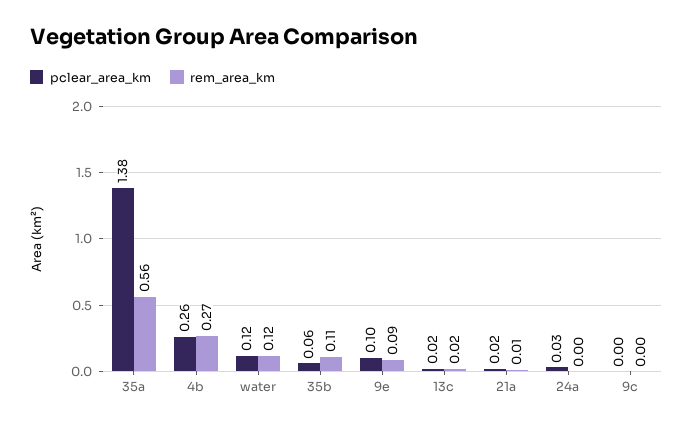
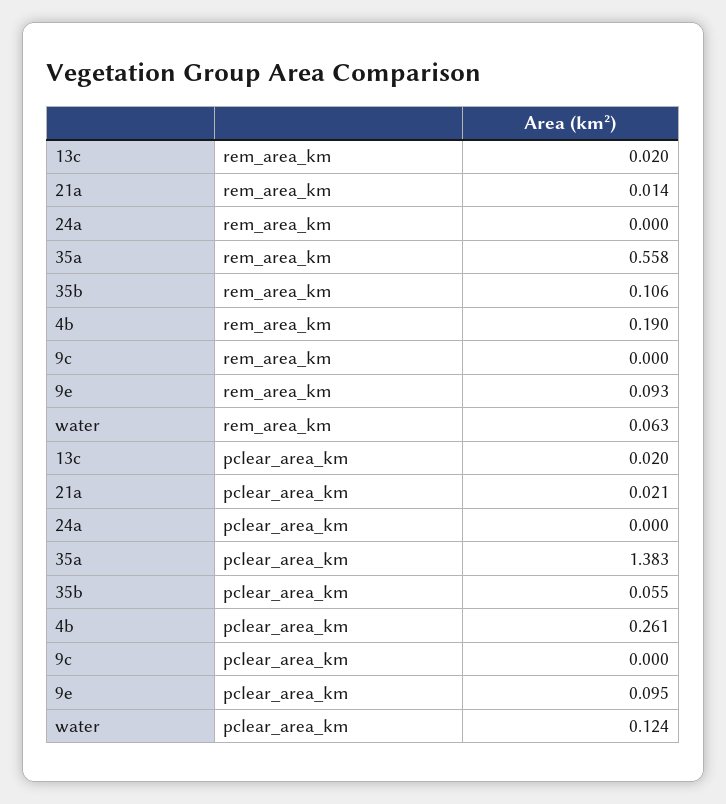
  {
    "pclear_area_km": {
      "35a": 1.383,
      "4b": 0.261,
      "water": 0.124,
      "35b": 0.055,
      "9e": 0.095,
      "13c": 0.02,
      "21a": 0.021,
-     "24a": 0.03,
+     "24a": 0,
      "9c": 0
    },
    "rem_area_km": {
      "35a": 0.558,
-     "4b": 0.27,
+     "4b": 0.19,
-     "water": 0.12,
+     "water": 0.063,
      "35b": 0.106,
      "9e": 0.093,
      "13c": 0.02,
      "21a": 0.014,
      "24a": 0,
      "9c": 0
    }
  }

